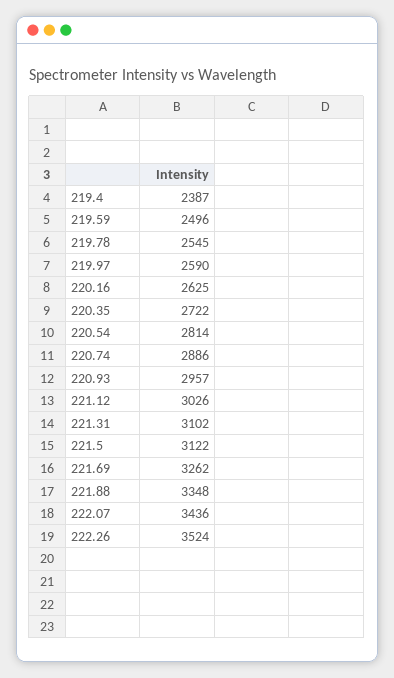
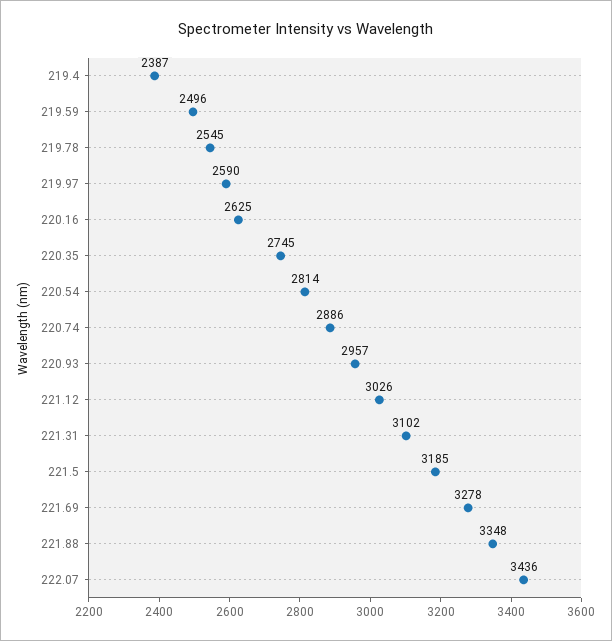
  {
    "219.4": 2387,
    "219.59": 2496,
    "219.78": 2545,
    "219.97": 2590,
    "220.16": 2625,
-   "220.35": 2722,
+   "220.35": 2745,
    "220.54": 2814,
    "220.74": 2886,
    "220.93": 2957,
    "221.12": 3026,
    "221.31": 3102,
-   "221.5": 3122,
+   "221.5": 3185,
-   "221.69": 3262,
+   "221.69": 3278,
    "221.88": 3348,
-   "222.07": 3436,
+   "222.07": 3436
-   "222.26": 3524
  }

